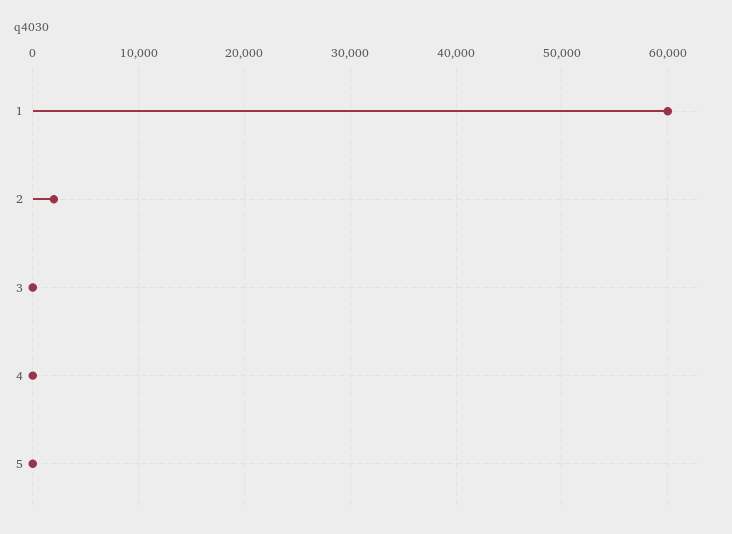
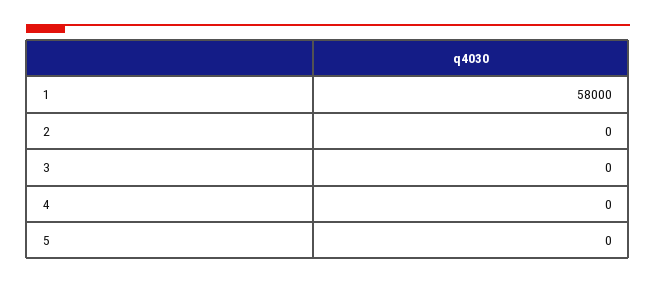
  {
-   "1": 60000,
+   "1": 58000,
-   "2": 2000,
+   "2": 0,
    "3": 0,
    "4": 0,
    "5": 0
  }

